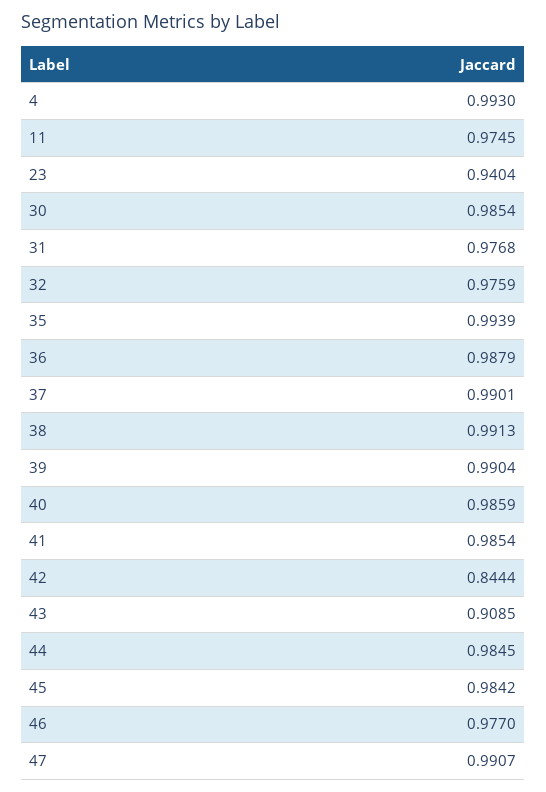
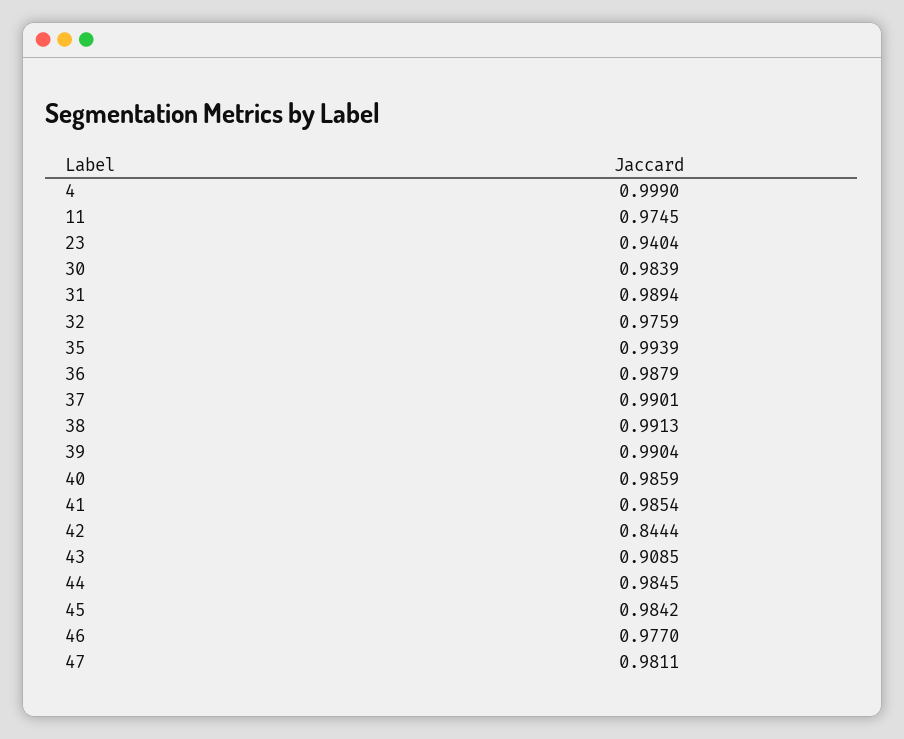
  {
-   "4": 0.993,
+   "4": 0.999,
    "11": 0.9745,
    "23": 0.9404,
-   "30": 0.9854,
+   "30": 0.9839,
-   "31": 0.9768,
+   "31": 0.9894,
    "32": 0.9759,
    "35": 0.9939,
    "36": 0.9879,
    "37": 0.9901,
    "38": 0.9913,
    "39": 0.9904,
    "40": 0.9859,
    "41": 0.9854,
    "42": 0.8444,
    "43": 0.9085,
    "44": 0.9845,
    "45": 0.9842,
    "46": 0.977,
-   "47": 0.9907
+   "47": 0.9811
  }

